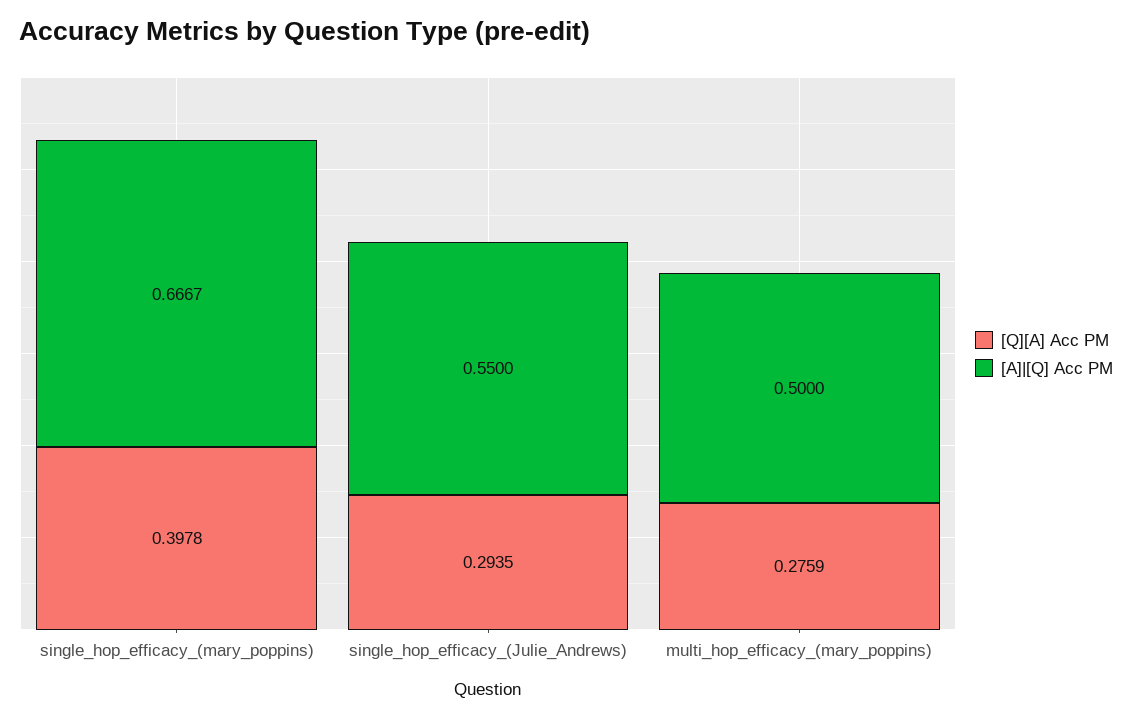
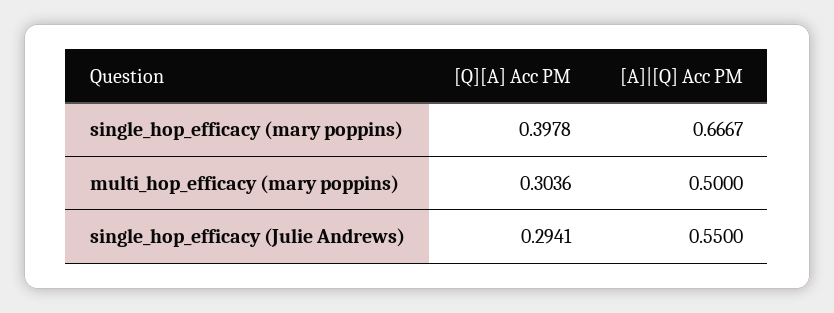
  {
    "[Q][A] Acc PM": {
      "single_hop_efficacy_(mary_poppins)": 0.3978,
-     "single_hop_efficacy_(Julie_Andrews)": 0.2935,
+     "single_hop_efficacy_(Julie_Andrews)": 0.2941,
-     "multi_hop_efficacy_(mary_poppins)": 0.2759
+     "multi_hop_efficacy_(mary_poppins)": 0.3036
    },
    "[A]|[Q] Acc PM": {
      "single_hop_efficacy_(mary_poppins)": 0.6667,
      "single_hop_efficacy_(Julie_Andrews)": 0.55,
      "multi_hop_efficacy_(mary_poppins)": 0.5
    }
  }

